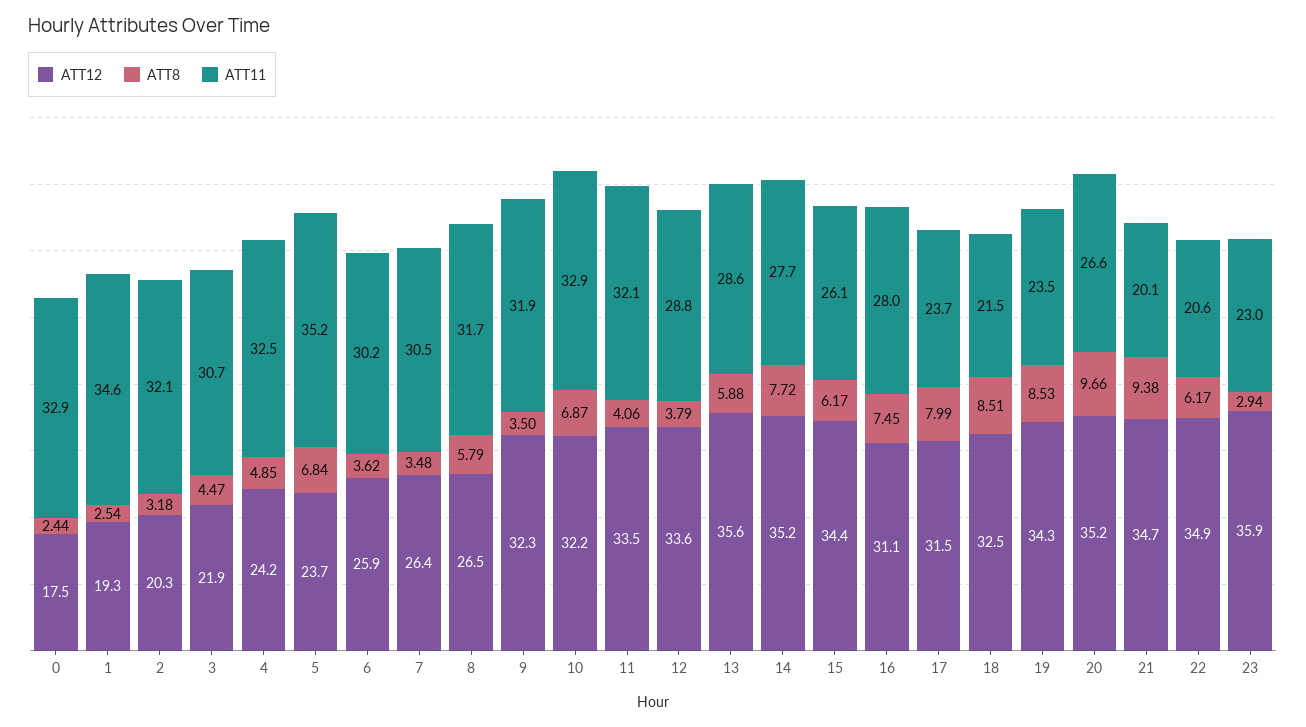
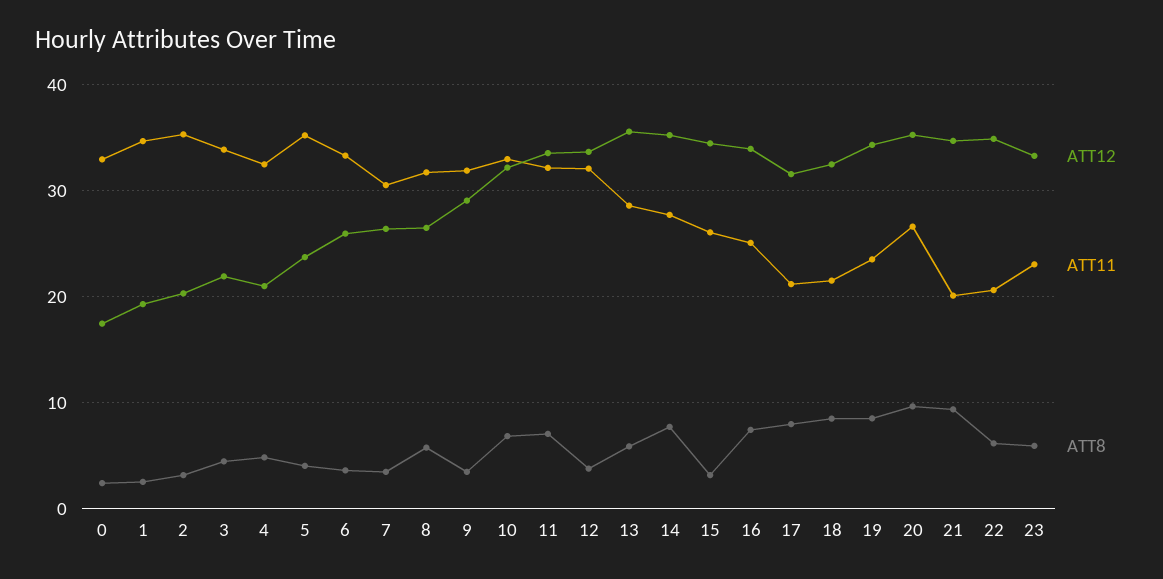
  {
    "ATT12": {
      "0": 17.5,
      "1": 19.3,
      "2": 20.3,
      "3": 21.9,
-     "4": 24.2,
+     "4": 21,
      "5": 23.7,
      "6": 25.9,
      "7": 26.4,
      "8": 26.5,
-     "9": 32.3,
+     "9": 29,
      "10": 32.2,
      "11": 33.5,
      "12": 33.6,
      "13": 35.6,
      "14": 35.2,
      "15": 34.4,
-     "16": 31.1,
+     "16": 34,
      "17": 31.5,
      "18": 32.5,
      "19": 34.3,
      "20": 35.2,
      "21": 34.7,
      "22": 34.9,
-     "23": 35.9
+     "23": 33
    },
    "ATT8": {
      "0": 2.44,
      "1": 2.54,
      "2": 3.18,
      "3": 4.47,
      "4": 4.85,
-     "5": 6.84,
+     "5": 4,
      "6": 3.62,
      "7": 3.48,
      "8": 5.79,
      "9": 3.5,
      "10": 6.87,
-     "11": 4.06,
+     "11": 7,
      "12": 3.79,
      "13": 5.88,
      "14": 7.72,
-     "15": 6.17,
+     "15": 3,
      "16": 7.45,
      "17": 7.99,
      "18": 8.51,
      "19": 8.53,
      "20": 9.66,
      "21": 9.38,
      "22": 6.17,
-     "23": 2.94
+     "23": 6
    },
    "ATT11": {
      "0": 32.9,
      "1": 34.6,
-     "2": 32.1,
+     "2": 35,
-     "3": 30.7,
+     "3": 34,
      "4": 32.5,
      "5": 35.2,
-     "6": 30.2,
+     "6": 33,
      "7": 30.5,
      "8": 31.7,
      "9": 31.9,
      "10": 32.9,
      "11": 32.1,
-     "12": 28.8,
+     "12": 32,
      "13": 28.6,
      "14": 27.7,
      "15": 26.1,
-     "16": 28,
+     "16": 25,
-     "17": 23.7,
+     "17": 21,
      "18": 21.5,
      "19": 23.5,
      "20": 26.6,
      "21": 20.1,
      "22": 20.6,
      "23": 23
    }
  }

